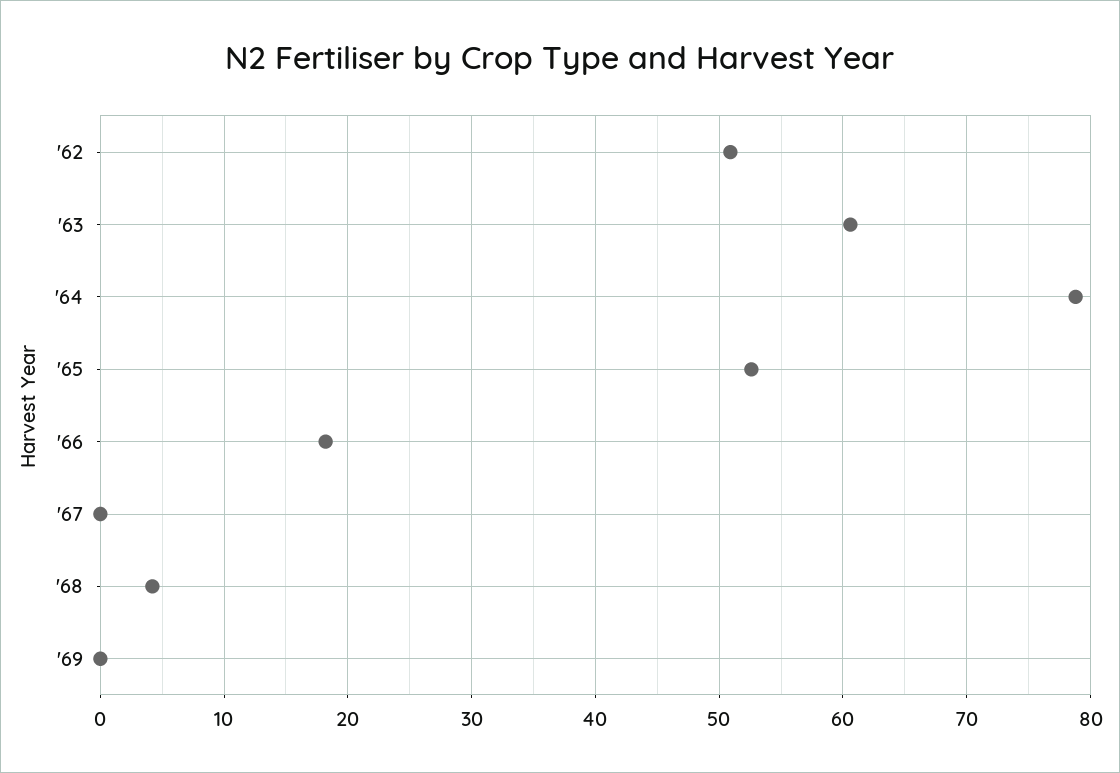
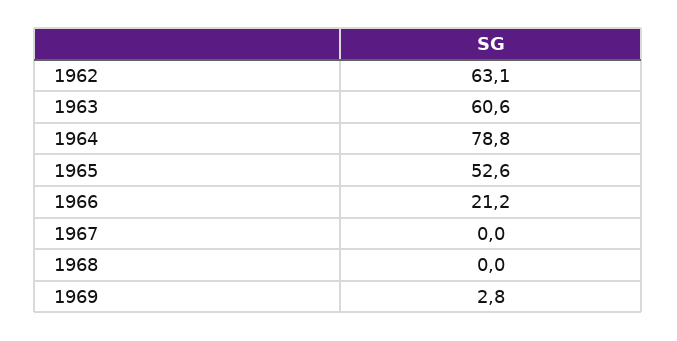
  {
-   "'62": 51,
+   "'62": 63.1,
    "'63": 60.6,
    "'64": 78.8,
    "'65": 52.6,
-   "'66": 18,
+   "'66": 21.2,
    "'67": 0,
-   "'68": 4,
+   "'68": 0,
-   "'69": 0
+   "'69": 2.8
  }

